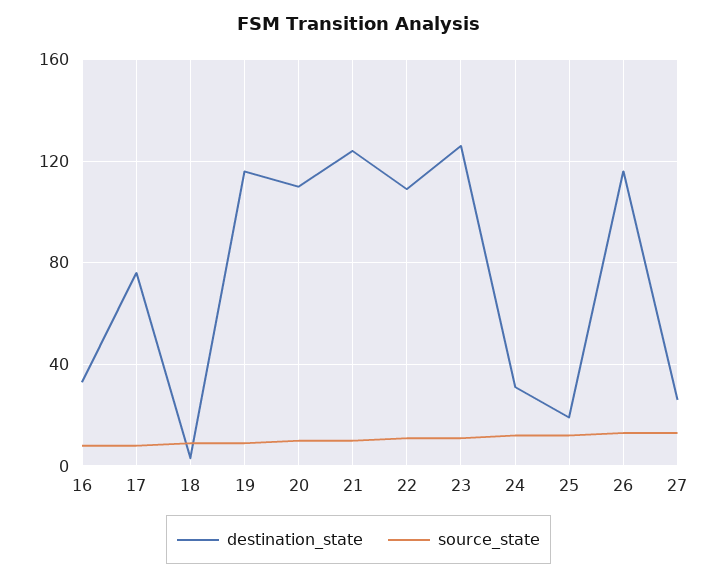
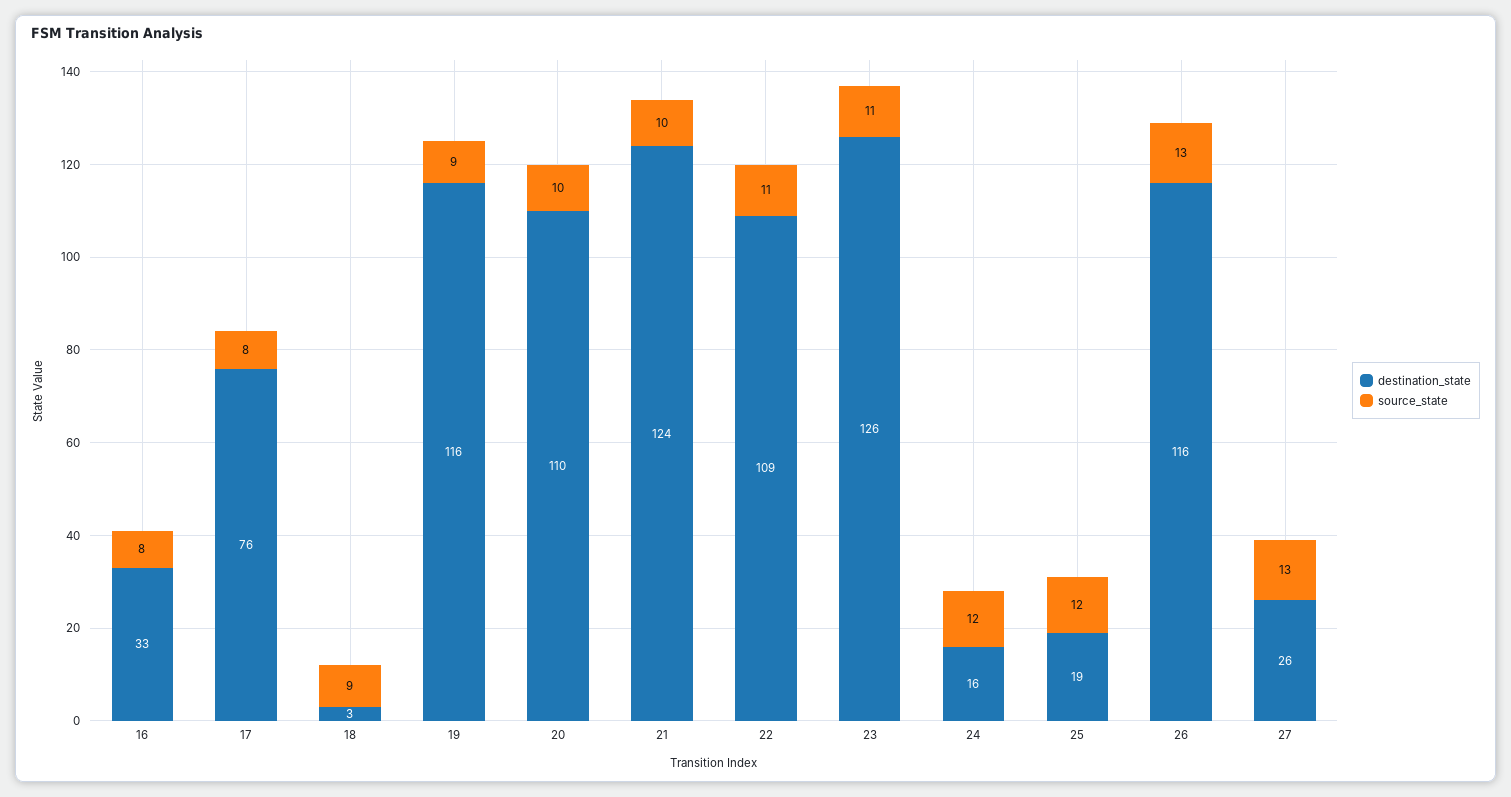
  {
    "destination_state": {
      "16": 33,
      "17": 76,
      "18": 3,
      "19": 116,
      "20": 110,
      "21": 124,
      "22": 109,
      "23": 126,
-     "24": 30,
+     "24": 16,
      "25": 19,
      "26": 116,
      "27": 26
    },
    "source_state": {
      "16": 8,
      "17": 8,
      "18": 9,
      "19": 9,
      "20": 10,
      "21": 10,
      "22": 11,
      "23": 11,
      "24": 12,
      "25": 12,
      "26": 13,
      "27": 13
    }
  }

